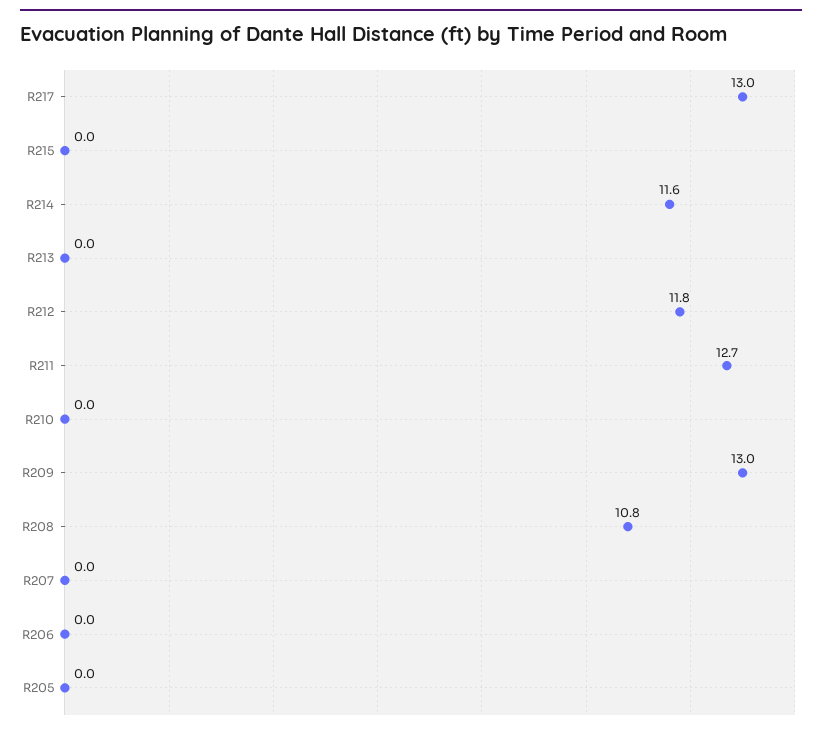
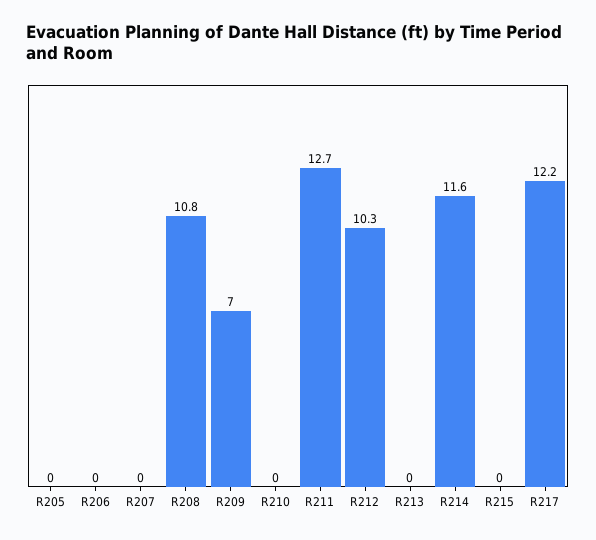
  {
-   "R217": 13,
+   "R217": 12.2,
    "R215": 0,
    "R214": 11.6,
    "R213": 0,
-   "R212": 11.8,
+   "R212": 10.3,
    "R211": 12.7,
    "R210": 0,
-   "R209": 13,
+   "R209": 7,
    "R208": 10.8,
    "R207": 0,
    "R206": 0,
    "R205": 0
  }

